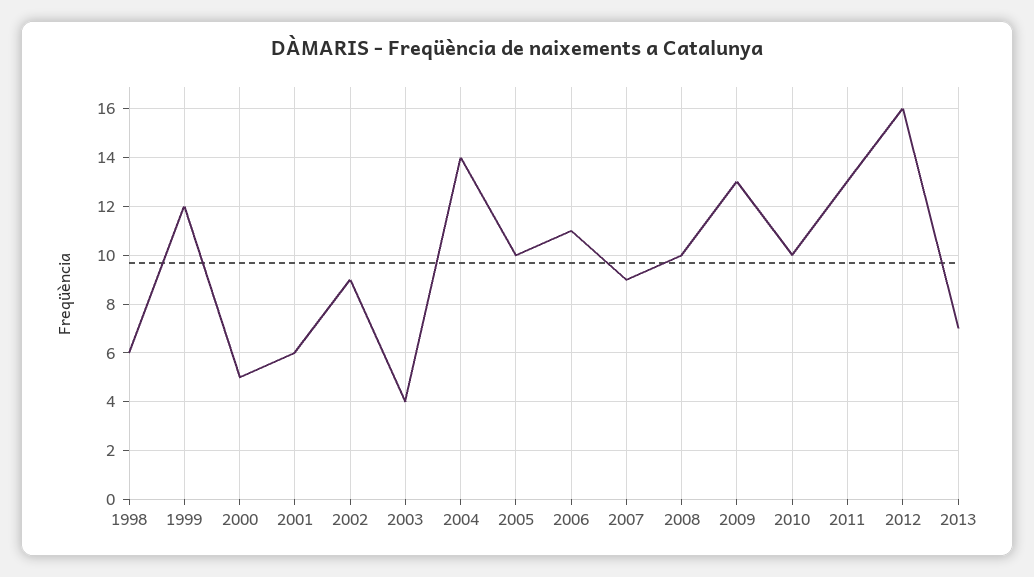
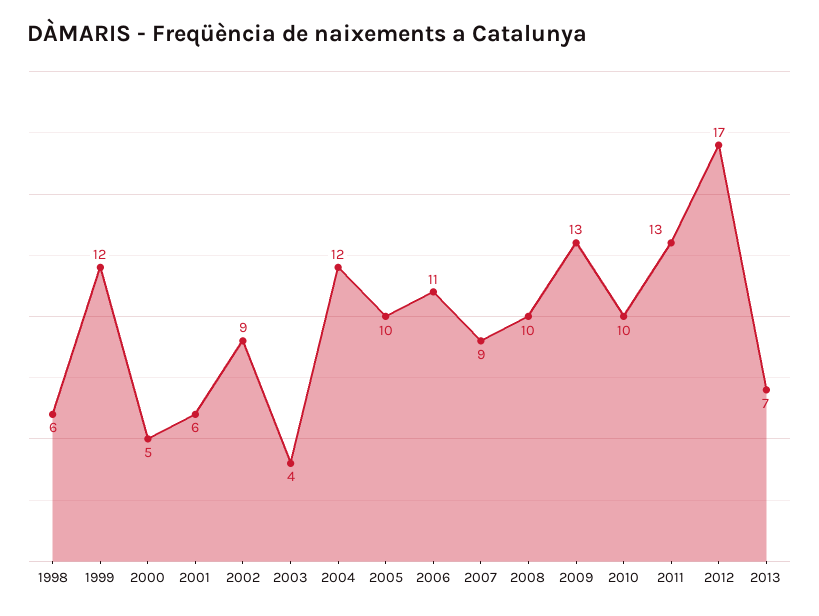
  {
    "1998": 6,
    "1999": 12,
    "2000": 5,
    "2001": 6,
    "2002": 9,
    "2003": 4,
-   "2004": 14,
+   "2004": 12,
    "2005": 10,
    "2006": 11,
    "2007": 9,
    "2008": 10,
    "2009": 13,
    "2010": 10,
    "2011": 13,
-   "2012": 16,
+   "2012": 17,
    "2013": 7
  }

